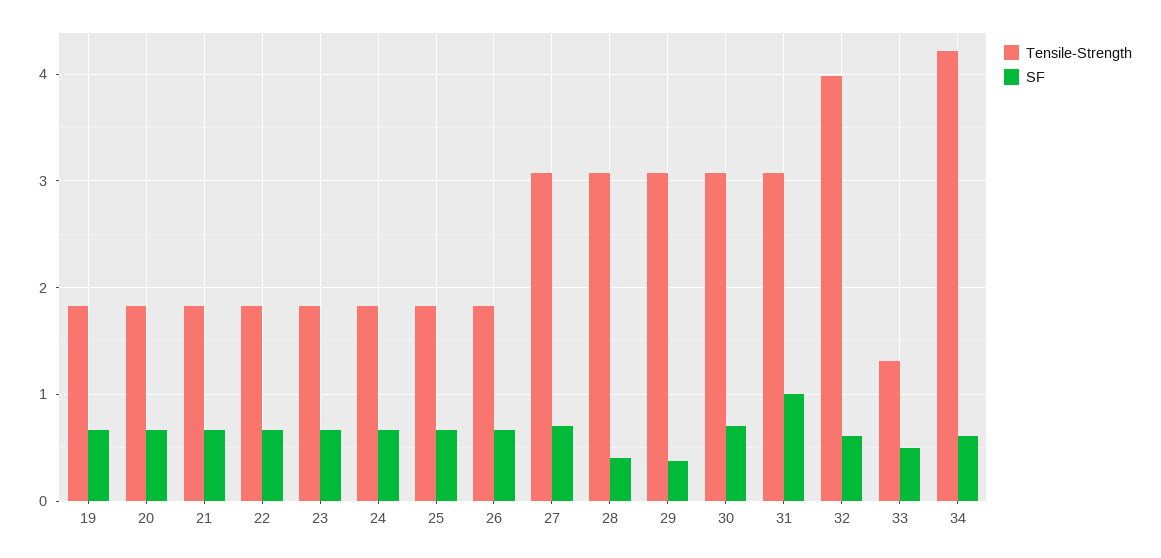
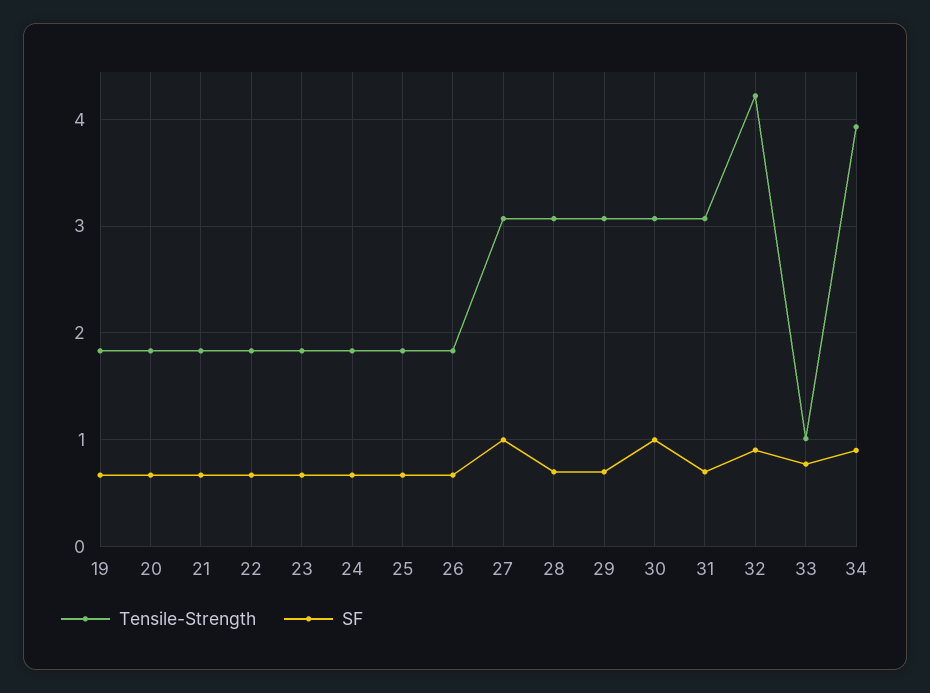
  {
    "Tensile-Strength": {
      "19": 1.8,
      "20": 1.8,
      "21": 1.8,
      "22": 1.8,
      "23": 1.8,
      "24": 1.8,
      "25": 1.8,
      "26": 1.8,
      "27": 3.1,
      "28": 3.1,
      "29": 3.1,
      "30": 3.1,
      "31": 3.1,
-     "32": 4,
+     "32": 4.2,
-     "33": 1.3,
+     "33": 1,
-     "34": 4.2
+     "34": 3.9
    },
    "SF": {
      "19": 0.7,
      "20": 0.7,
      "21": 0.7,
      "22": 0.7,
      "23": 0.7,
      "24": 0.7,
      "25": 0.7,
      "26": 0.7,
-     "27": 0.7,
+     "27": 1,
-     "28": 0.4,
+     "28": 0.7,
-     "29": 0.4,
+     "29": 0.7,
-     "30": 0.7,
+     "30": 1,
-     "31": 1,
+     "31": 0.7,
-     "32": 0.6,
+     "32": 0.9,
-     "33": 0.5,
+     "33": 0.8,
-     "34": 0.6
+     "34": 0.9
    }
  }

